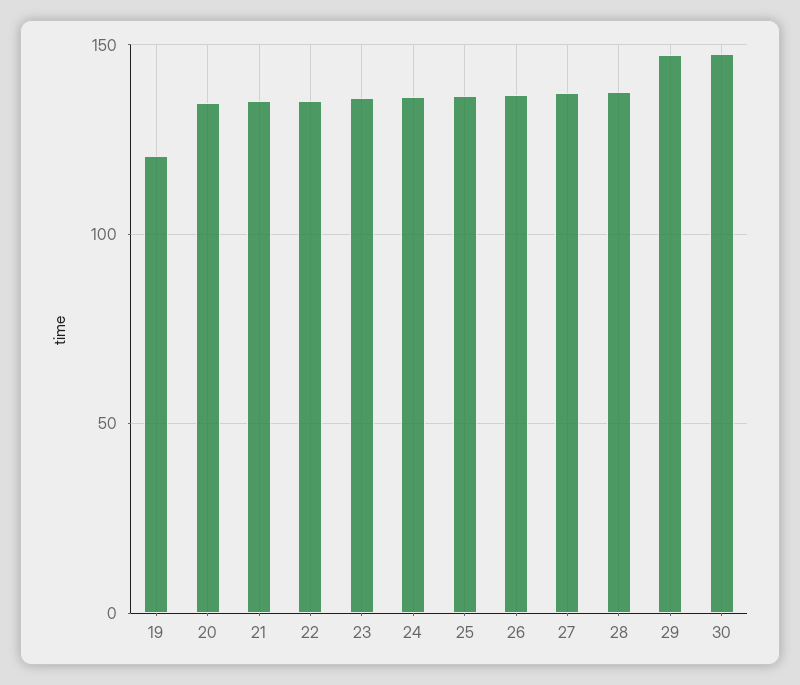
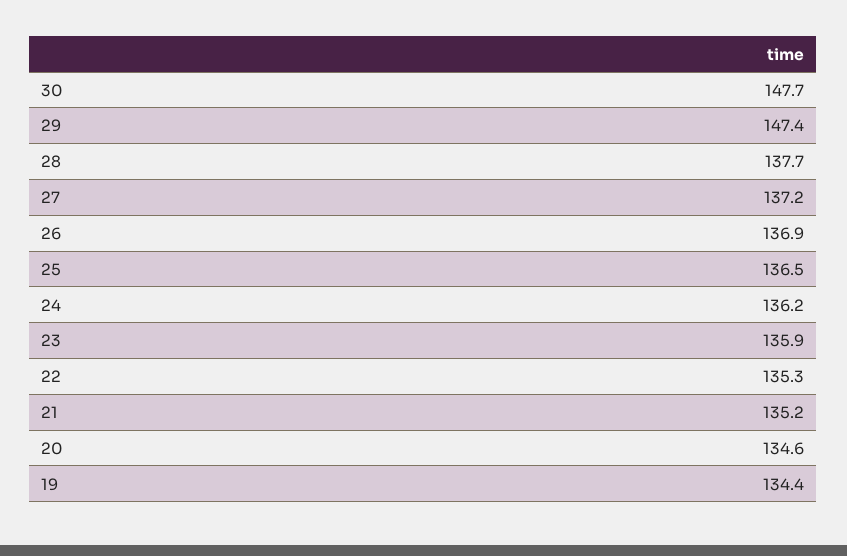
  {
-   "19": 120,
+   "19": 134.4,
    "20": 134.6,
    "21": 135.2,
    "22": 135.3,
    "23": 135.9,
    "24": 136.2,
    "25": 136.5,
    "26": 136.9,
    "27": 137.2,
    "28": 137.7,
    "29": 147.4,
    "30": 147.7
  }

